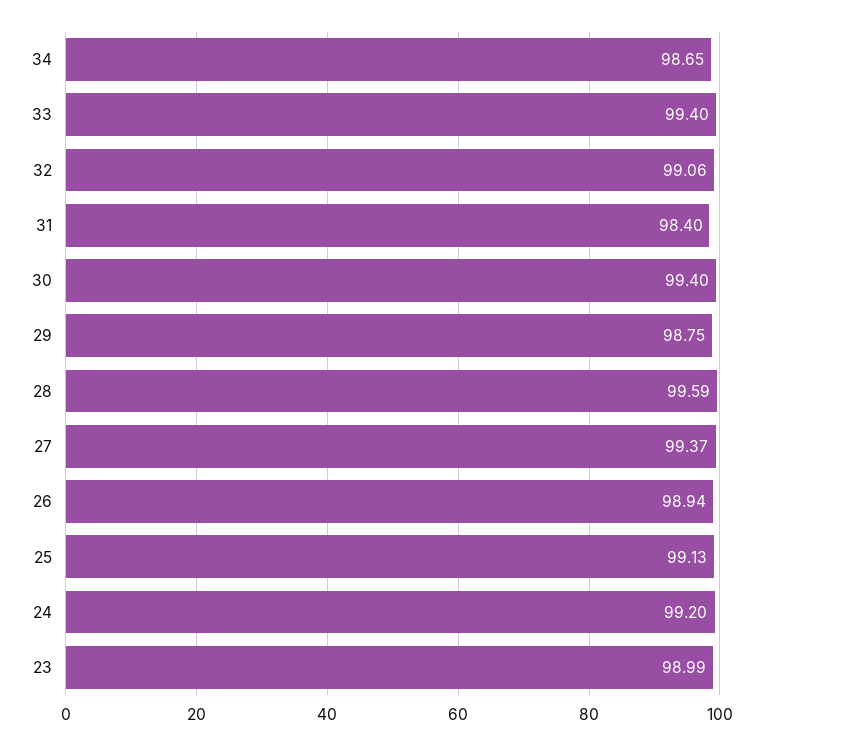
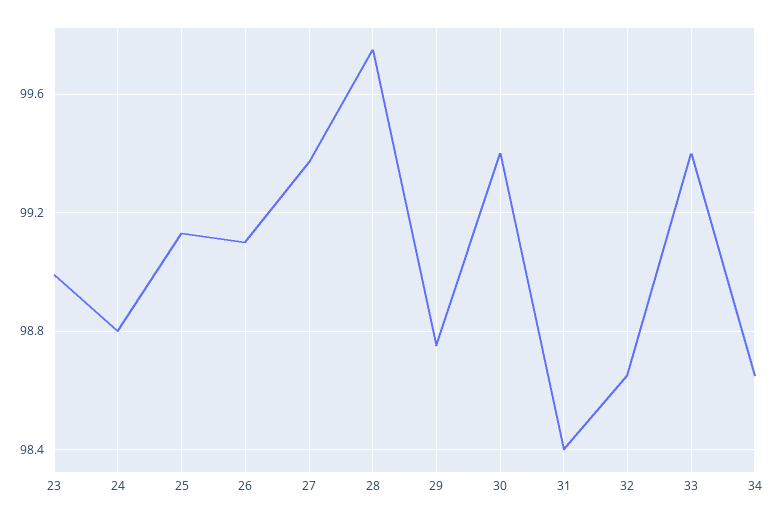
  {
    "34": 98.65,
    "33": 99.4,
-   "32": 99.06,
+   "32": 98.65,
    "31": 98.4,
    "30": 99.4,
    "29": 98.75,
-   "28": 99.59,
+   "28": 99.75,
    "27": 99.37,
-   "26": 98.94,
+   "26": 99.1,
    "25": 99.13,
-   "24": 99.2,
+   "24": 98.8,
    "23": 98.99
  }

